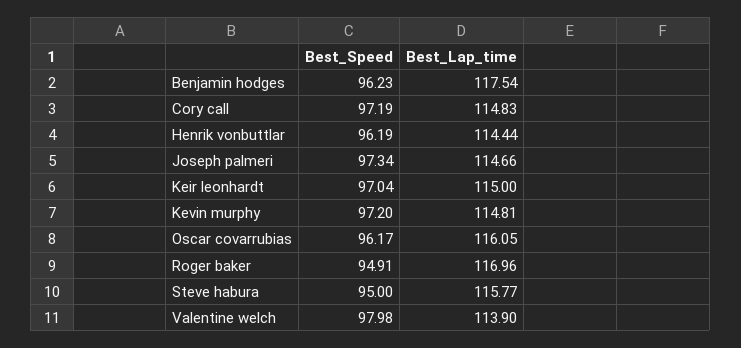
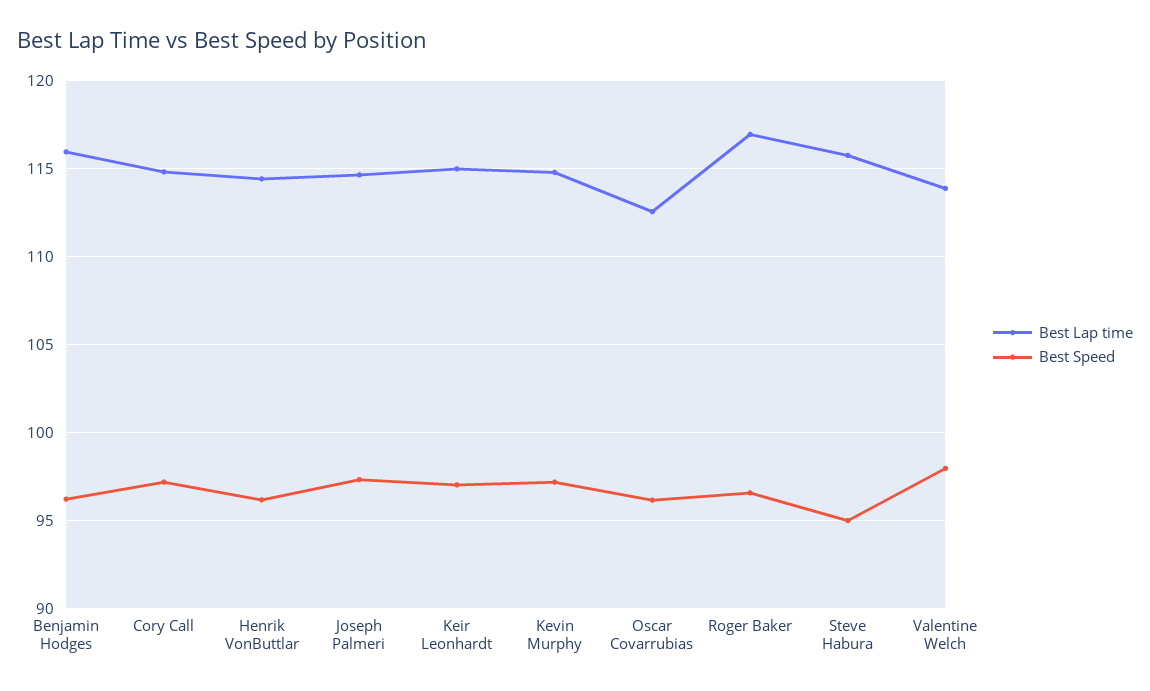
  {
    "Best_Speed": {
      "Benjamin hodges": 96.23,
      "Cory call": 97.19,
      "Henrik vonbuttlar": 96.19,
      "Joseph palmeri": 97.34,
      "Keir leonhardt": 97.04,
      "Kevin murphy": 97.2,
      "Oscar covarrubias": 96.17,
-     "Roger baker": 94.91,
+     "Roger baker": 96.5,
      "Steve habura": 95,
      "Valentine welch": 97.98
    },
    "Best_Lap_time": {
-     "Benjamin hodges": 117.54,
+     "Benjamin hodges": 116,
      "Cory call": 114.83,
      "Henrik vonbuttlar": 114.44,
      "Joseph palmeri": 114.66,
      "Keir leonhardt": 115,
      "Kevin murphy": 114.81,
-     "Oscar covarrubias": 116.05,
+     "Oscar covarrubias": 112.5,
      "Roger baker": 116.96,
      "Steve habura": 115.77,
      "Valentine welch": 113.9
    }
  }

